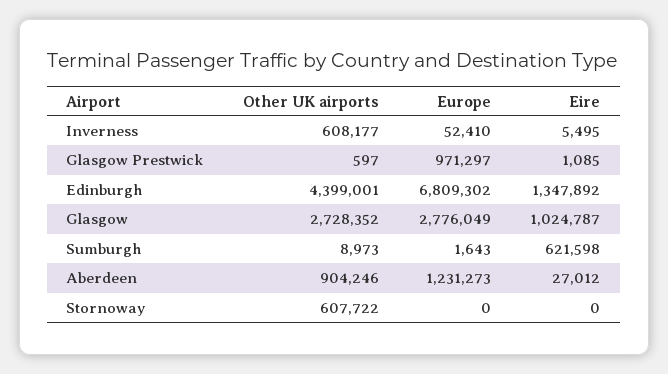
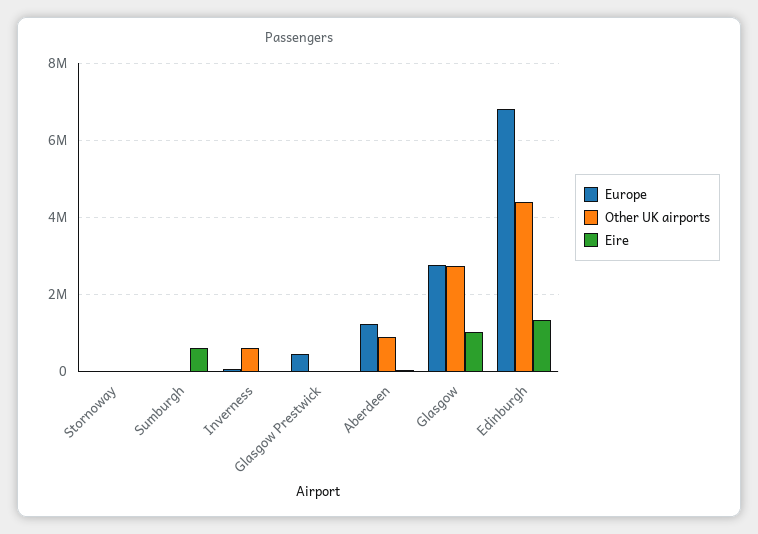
  {
    "Other UK airports": {
      "Inverness": 608177,
      "Glasgow Prestwick": 597,
      "Edinburgh": 4399001,
      "Glasgow": 2728352,
      "Sumburgh": 8973,
      "Aberdeen": 904246,
-     "Stornoway": 607722
+     "Stornoway": 0
    },
    "Europe": {
      "Inverness": 52410,
-     "Glasgow Prestwick": 971297,
+     "Glasgow Prestwick": 400000,
      "Edinburgh": 6809302,
      "Glasgow": 2776049,
      "Sumburgh": 1643,
      "Aberdeen": 1231273,
      "Stornoway": 0
    },
    "Eire": {
      "Inverness": 5495,
      "Glasgow Prestwick": 1085,
      "Edinburgh": 1347892,
      "Glasgow": 1024787,
      "Sumburgh": 621598,
      "Aberdeen": 27012,
      "Stornoway": 0
    }
  }

